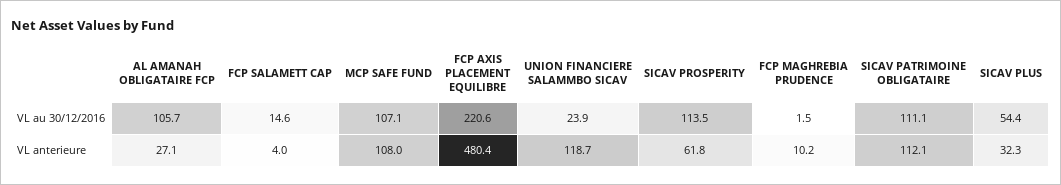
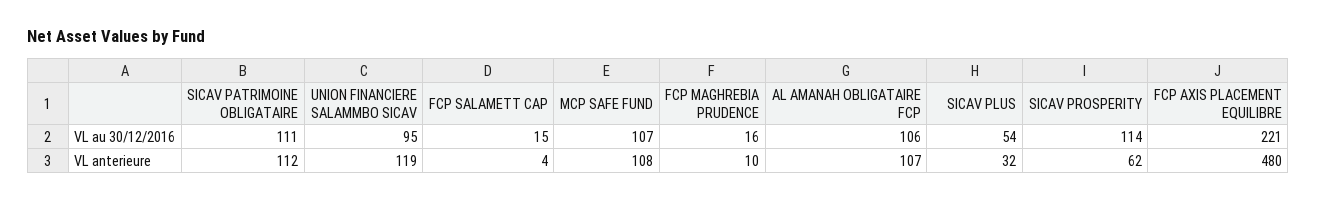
  {
    "AL AMANAH OBLIGATAIRE FCP": {
      "VL au 30/12/2016": 105.7,
-     "VL anterieure": 27.1
+     "VL anterieure": 107
    },
    "FCP SALAMETT CAP": {
      "VL au 30/12/2016": 14.6,
      "VL anterieure": 4
    },
    "MCP SAFE FUND": {
      "VL au 30/12/2016": 107.1,
      "VL anterieure": 108
    },
    "FCP AXIS PLACEMENT EQUILIBRE": {
      "VL au 30/12/2016": 220.6,
      "VL anterieure": 480.4
    },
    "UNION FINANCIERE SALAMMBO SICAV": {
-     "VL au 30/12/2016": 23.9,
+     "VL au 30/12/2016": 95,
      "VL anterieure": 118.7
    },
    "SICAV PROSPERITY": {
      "VL au 30/12/2016": 113.5,
      "VL anterieure": 61.8
    },
    "FCP MAGHREBIA PRUDENCE": {
-     "VL au 30/12/2016": 1.5,
+     "VL au 30/12/2016": 16,
      "VL anterieure": 10.2
    },
    "SICAV PATRIMOINE OBLIGATAIRE": {
      "VL au 30/12/2016": 111.1,
      "VL anterieure": 112.1
    },
    "SICAV PLUS": {
      "VL au 30/12/2016": 54.4,
      "VL anterieure": 32.3
    }
  }

